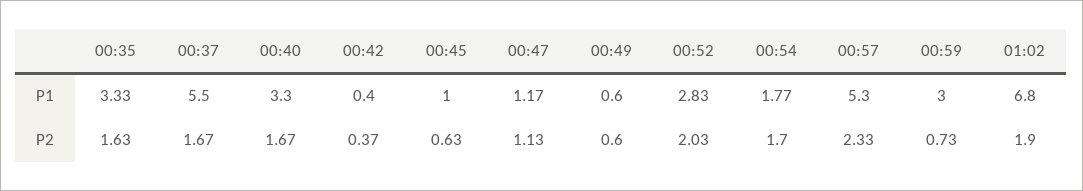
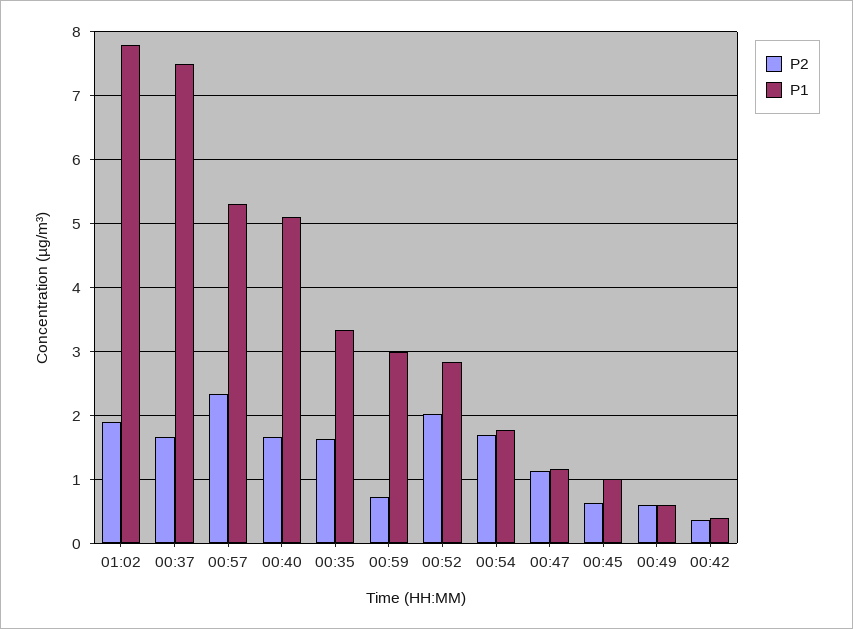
  {
    "P1": {
      "00:35": 3.33,
-     "00:37": 5.5,
+     "00:37": 7.5,
-     "00:40": 3.3,
+     "00:40": 5.1,
      "00:42": 0.4,
      "00:45": 1,
      "00:47": 1.17,
      "00:49": 0.6,
      "00:52": 2.83,
      "00:54": 1.77,
      "00:57": 5.3,
      "00:59": 3,
-     "01:02": 6.8
+     "01:02": 7.8
    },
    "P2": {
      "00:35": 1.63,
      "00:37": 1.67,
      "00:40": 1.67,
      "00:42": 0.37,
      "00:45": 0.63,
      "00:47": 1.13,
      "00:49": 0.6,
      "00:52": 2.03,
      "00:54": 1.7,
      "00:57": 2.33,
      "00:59": 0.73,
      "01:02": 1.9
    }
  }

